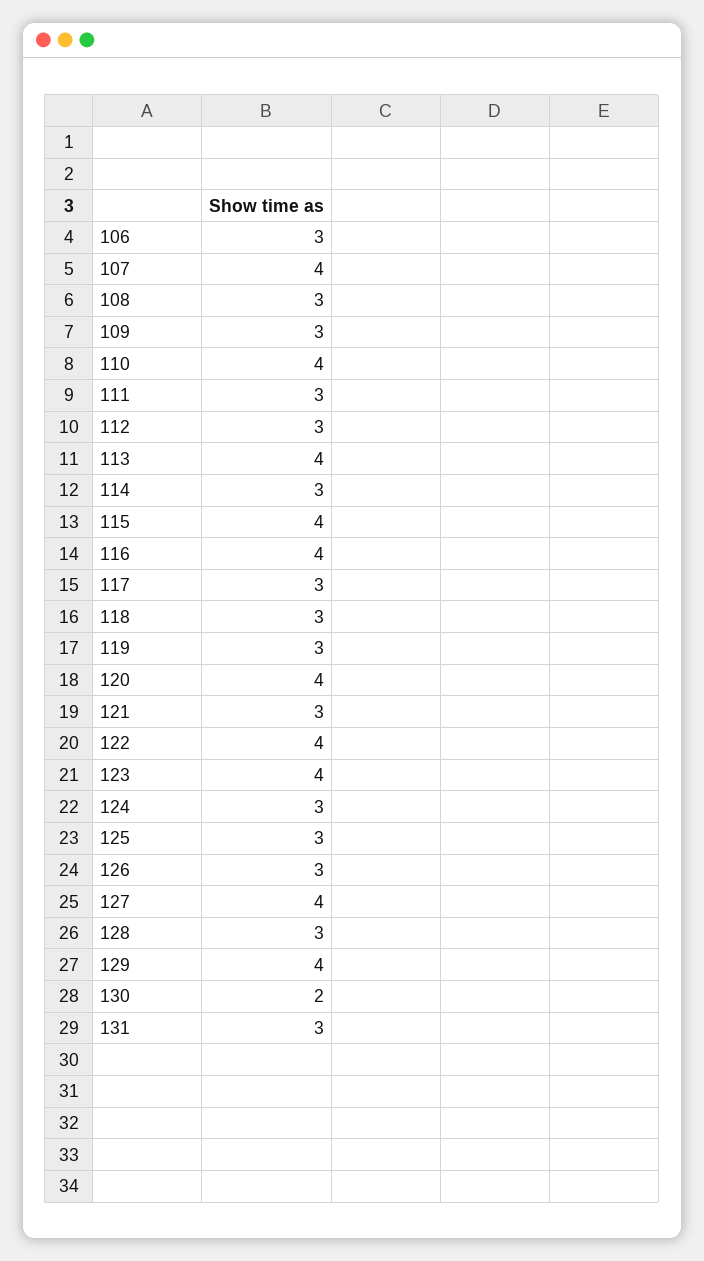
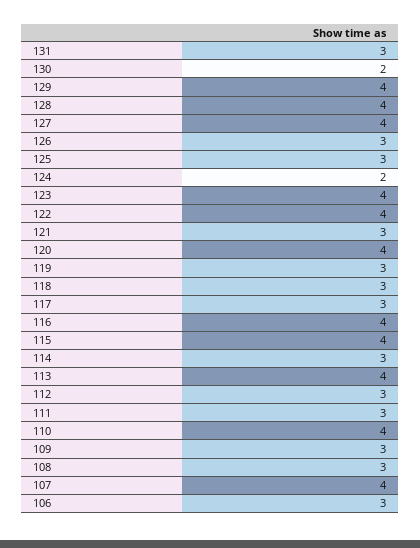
  {
    "106": 3,
    "107": 4,
    "108": 3,
    "109": 3,
    "110": 4,
    "111": 3,
    "112": 3,
    "113": 4,
    "114": 3,
    "115": 4,
    "116": 4,
    "117": 3,
    "118": 3,
    "119": 3,
    "120": 4,
    "121": 3,
    "122": 4,
    "123": 4,
-   "124": 3,
+   "124": 2,
    "125": 3,
    "126": 3,
    "127": 4,
-   "128": 3,
+   "128": 4,
    "129": 4,
    "130": 2,
    "131": 3
  }

